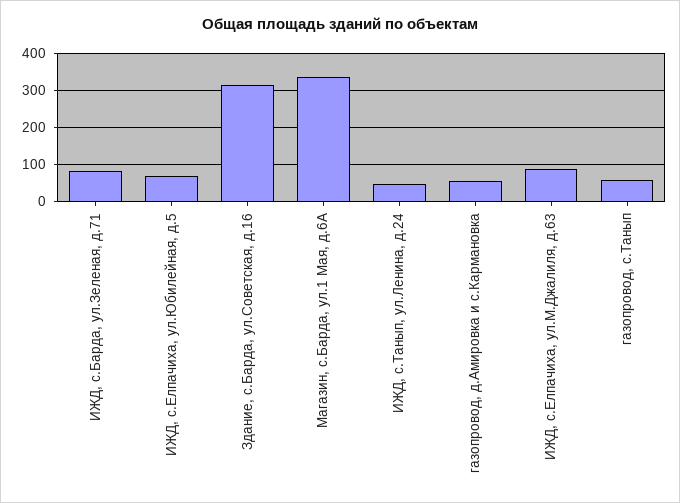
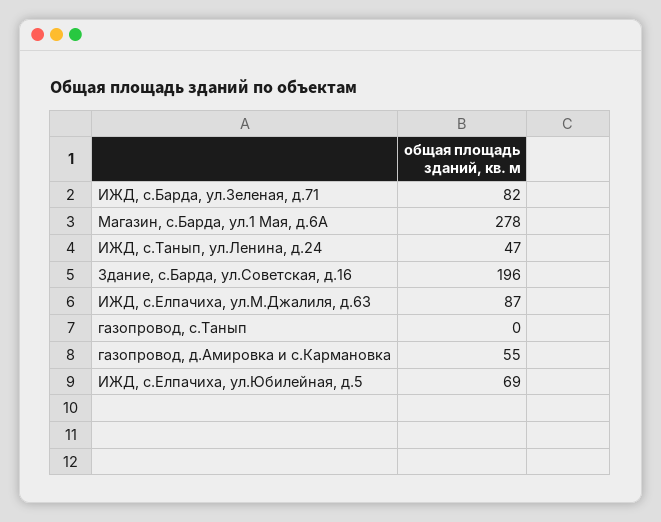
  {
    "ИЖД, с.Барда, ул.Зеленая, д.71": 82,
    "ИЖД, с.Елпачиха, ул.Юбилейная, д.5": 69,
-   "Здание, с.Барда, ул.Советская, д.16": 320,
+   "Здание, с.Барда, ул.Советская, д.16": 196,
-   "Магазин, с.Барда, ул.1 Мая, д.6А": 340,
+   "Магазин, с.Барда, ул.1 Мая, д.6А": 278,
    "ИЖД, с.Танып, ул.Ленина, д.24": 47,
    "газопровод, д.Амировка и с.Кармановка": 55,
    "ИЖД, с.Елпачиха, ул.М.Джалиля, д.63": 87,
-   "газопровод, с.Танып": 60
+   "газопровод, с.Танып": 0
  }

